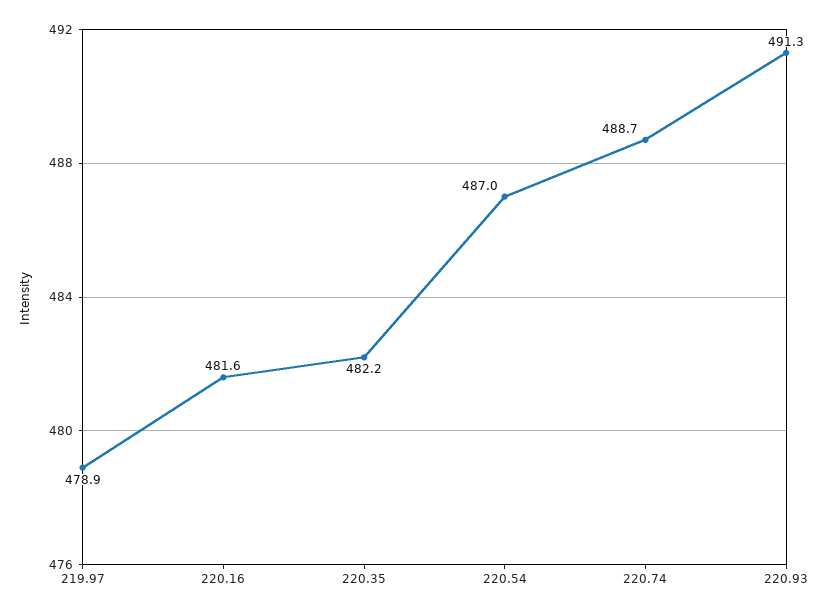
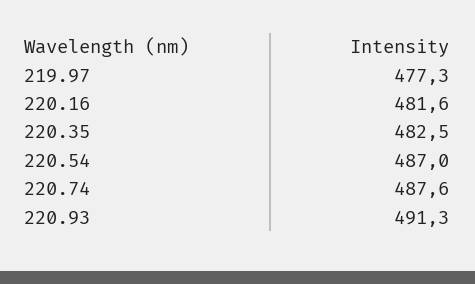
  {
-   "219.97": 478.9,
+   "219.97": 477.3,
    "220.16": 481.6,
-   "220.35": 482.2,
+   "220.35": 482.5,
    "220.54": 487,
-   "220.74": 488.7,
+   "220.74": 487.6,
    "220.93": 491.3
  }

